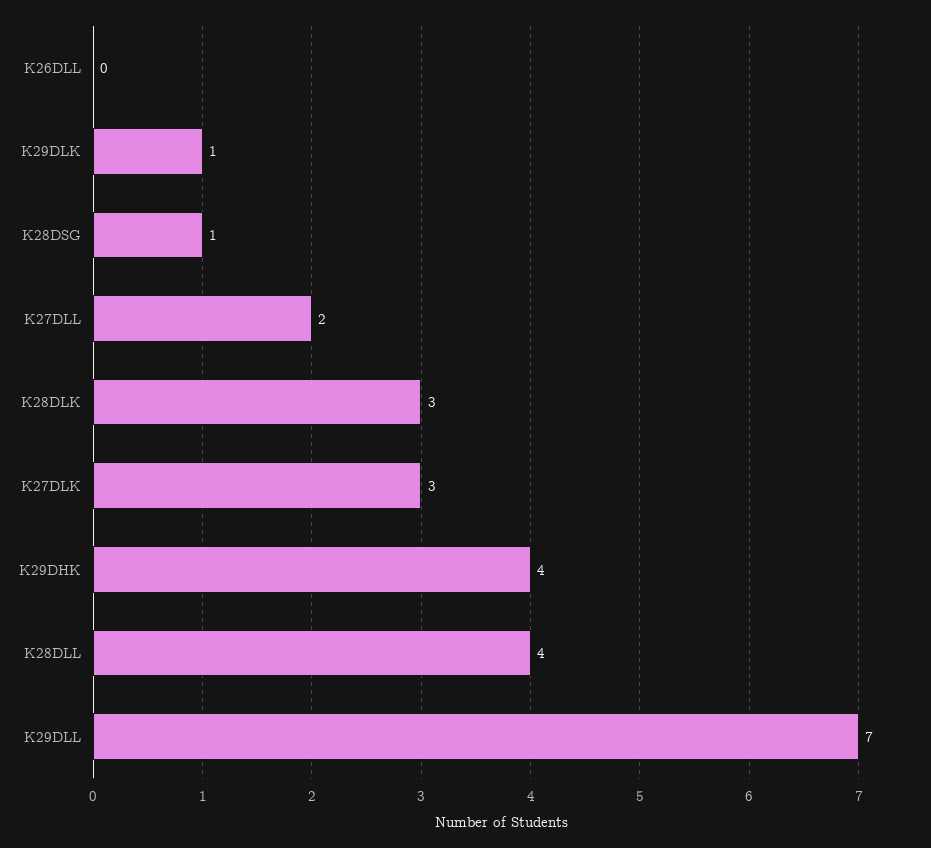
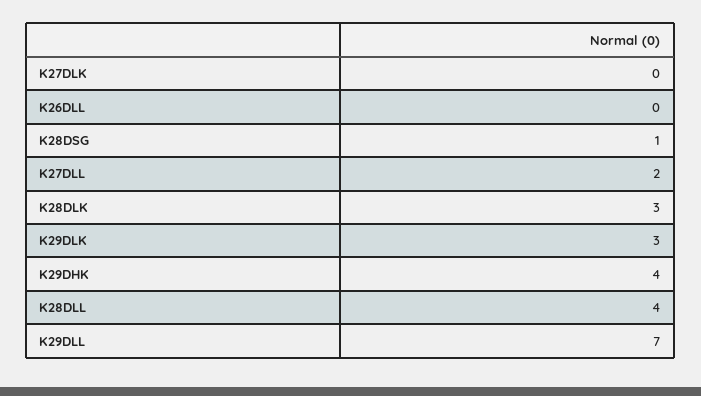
  {
    "K26DLL": 0,
-   "K29DLK": 1,
+   "K29DLK": 3,
    "K28DSG": 1,
    "K27DLL": 2,
    "K28DLK": 3,
-   "K27DLK": 3,
+   "K27DLK": 0,
    "K29DHK": 4,
    "K28DLL": 4,
    "K29DLL": 7
  }

